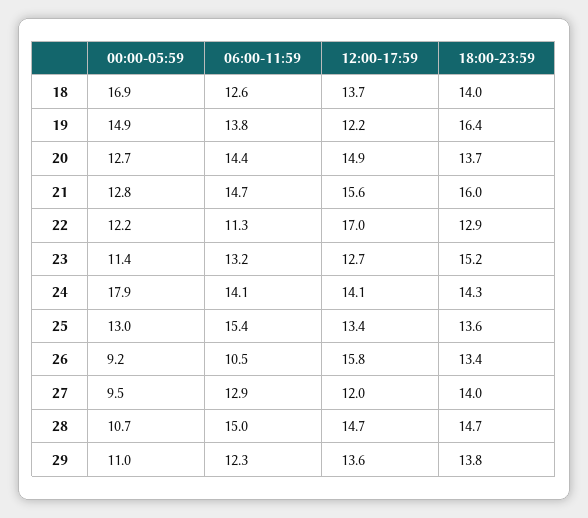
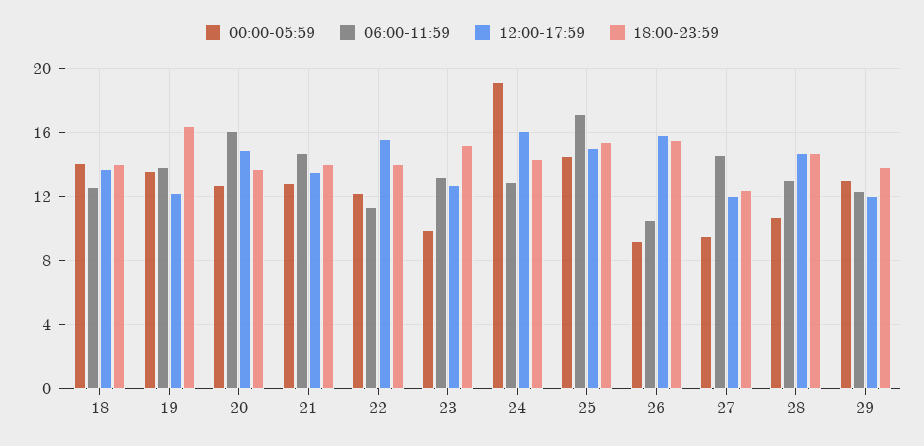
  {
    "00:00-05:59": {
-     "18": 16.9,
+     "18": 14,
-     "19": 14.9,
+     "19": 13.5,
      "20": 12.7,
      "21": 12.8,
      "22": 12.2,
-     "23": 11.4,
+     "23": 10,
-     "24": 17.9,
+     "24": 19,
-     "25": 13,
+     "25": 14.5,
      "26": 9.2,
      "27": 9.5,
      "28": 10.7,
-     "29": 11
+     "29": 13
    },
    "06:00-11:59": {
      "18": 12.6,
      "19": 13.8,
-     "20": 14.4,
+     "20": 16,
      "21": 14.7,
      "22": 11.3,
      "23": 13.2,
-     "24": 14.1,
+     "24": 13,
-     "25": 15.4,
+     "25": 17,
      "26": 10.5,
-     "27": 12.9,
+     "27": 14.5,
-     "28": 15,
+     "28": 13,
      "29": 12.3
    },
    "12:00-17:59": {
      "18": 13.7,
      "19": 12.2,
      "20": 14.9,
-     "21": 15.6,
+     "21": 13.5,
-     "22": 17,
+     "22": 15.5,
      "23": 12.7,
-     "24": 14.1,
+     "24": 16,
-     "25": 13.4,
+     "25": 15,
      "26": 15.8,
      "27": 12,
      "28": 14.7,
-     "29": 13.6
+     "29": 12
    },
    "18:00-23:59": {
      "18": 14,
      "19": 16.4,
      "20": 13.7,
-     "21": 16,
+     "21": 14,
-     "22": 12.9,
+     "22": 14,
      "23": 15.2,
      "24": 14.3,
-     "25": 13.6,
+     "25": 15.5,
-     "26": 13.4,
+     "26": 15.5,
-     "27": 14,
+     "27": 12.5,
      "28": 14.7,
      "29": 13.8
    }
  }

